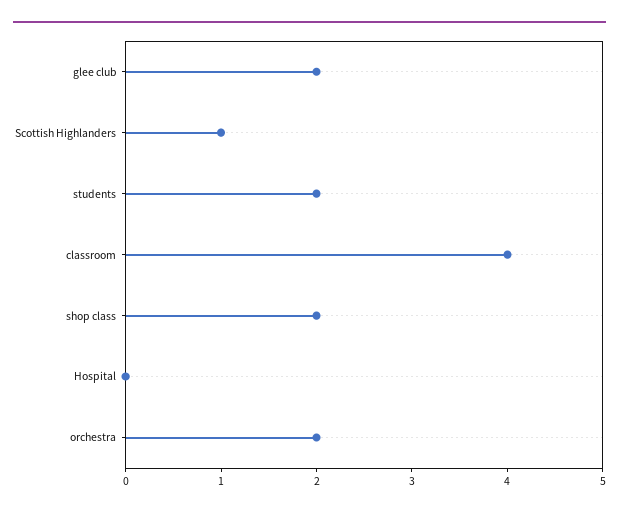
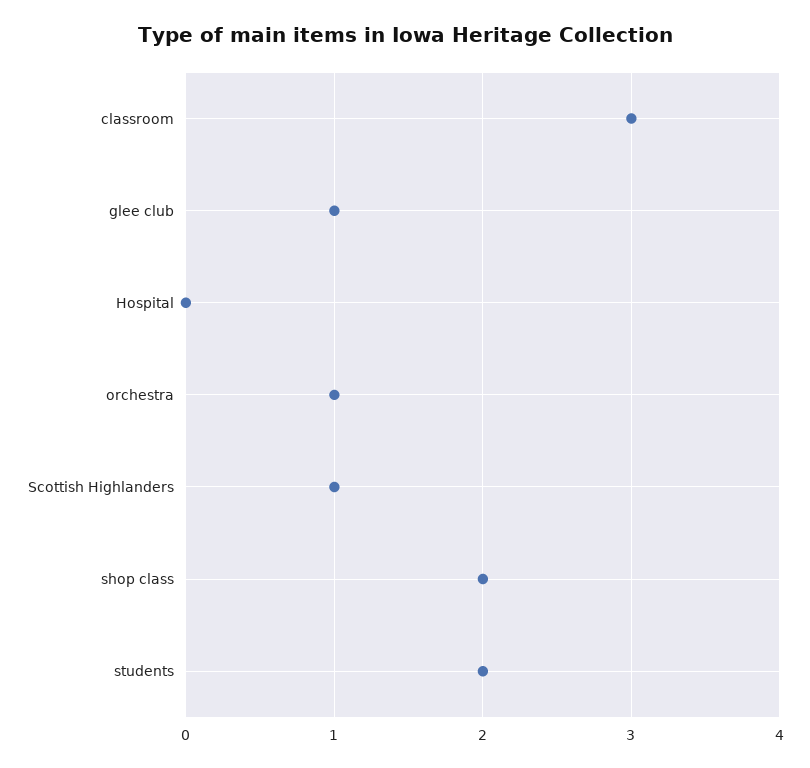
  {
-   "glee club": 2,
+   "glee club": 1,
    "Scottish Highlanders": 1,
    "students": 2,
-   "classroom": 4,
+   "classroom": 3,
    "shop class": 2,
    "Hospital": 0,
-   "orchestra": 2
+   "orchestra": 1
  }

